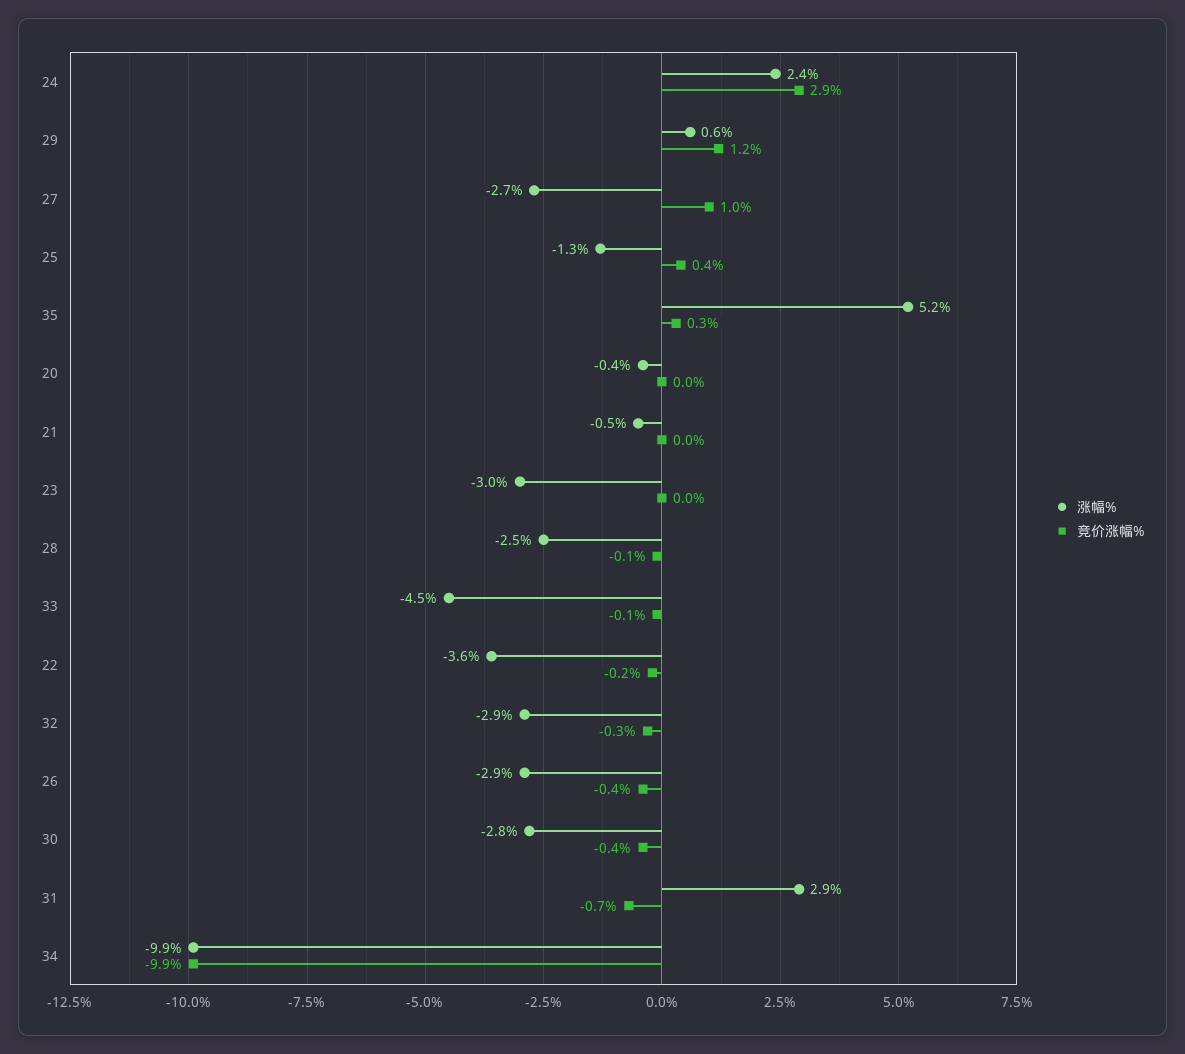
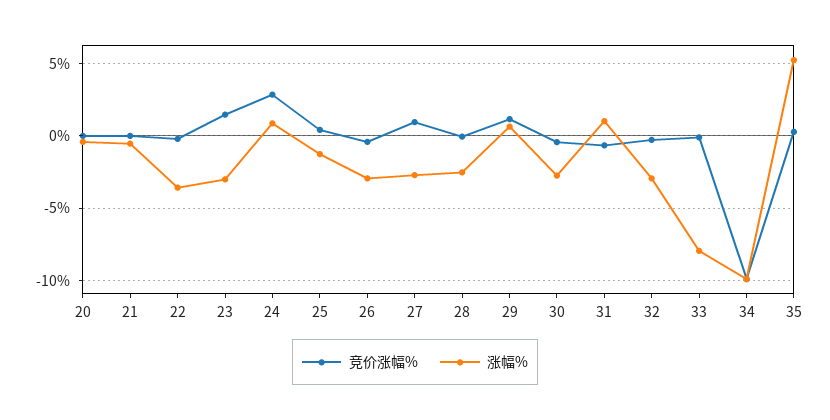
  {
    "涨幅%": {
-     "24": 2.4,
+     "24": 1,
      "29": 0.6,
      "27": -2.7,
      "25": -1.3,
      "35": 5.2,
      "20": -0.4,
      "21": -0.5,
      "23": -3,
      "28": -2.5,
-     "33": -4.5,
+     "33": -8,
      "22": -3.6,
      "32": -2.9,
      "26": -2.9,
      "30": -2.8,
-     "31": 2.9,
+     "31": 1,
      "34": -9.9
    },
    "竞价涨幅%": {
      "24": 2.9,
      "29": 1.2,
      "27": 1,
      "25": 0.4,
      "35": 0.3,
      "20": 0,
      "21": 0,
-     "23": 0,
+     "23": 1.5,
      "28": -0.1,
      "33": -0.1,
      "22": -0.2,
      "32": -0.3,
      "26": -0.4,
      "30": -0.4,
      "31": -0.7,
      "34": -9.9
    }
  }

